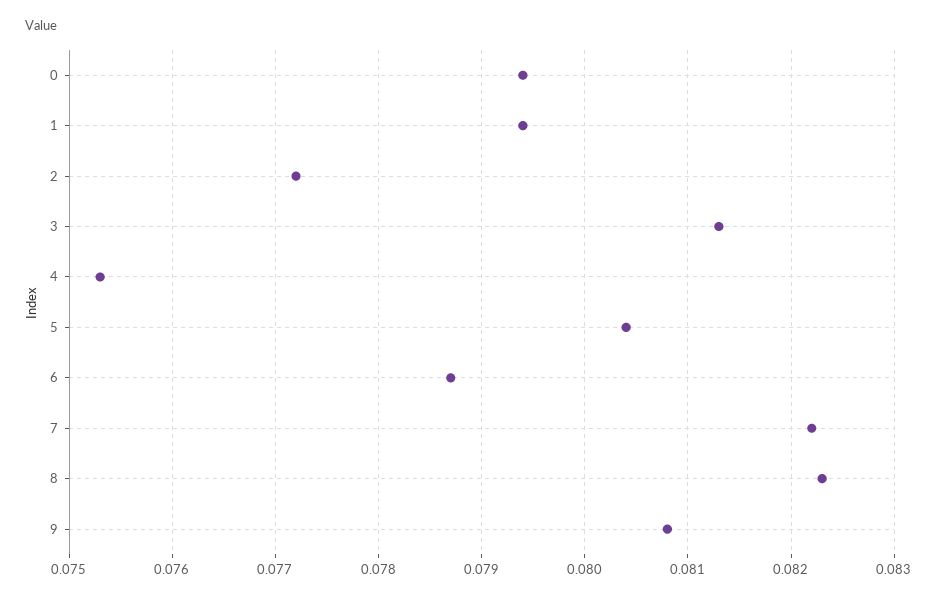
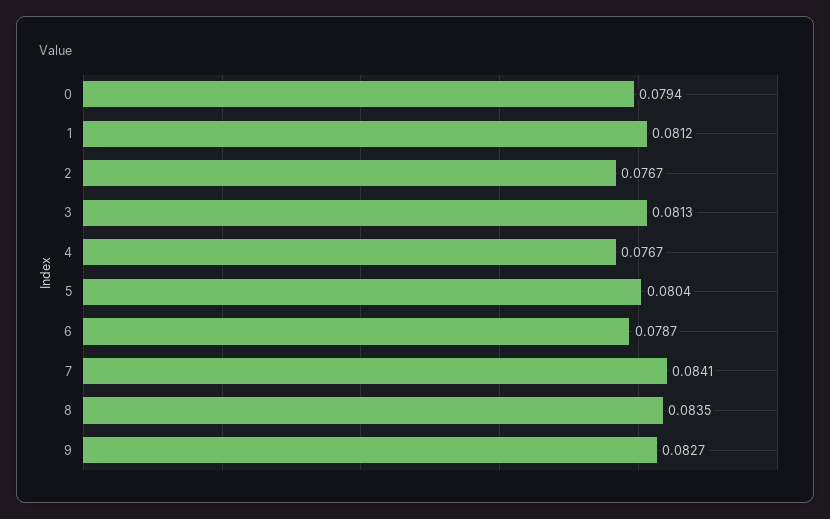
  {
    "0": 0.0794,
-   "1": 0.0794,
+   "1": 0.0812,
-   "2": 0.0772,
+   "2": 0.0767,
    "3": 0.0813,
-   "4": 0.0753,
+   "4": 0.0767,
    "5": 0.0804,
    "6": 0.0787,
-   "7": 0.0822,
+   "7": 0.0841,
-   "8": 0.0823,
+   "8": 0.0835,
-   "9": 0.0808
+   "9": 0.0827
  }

